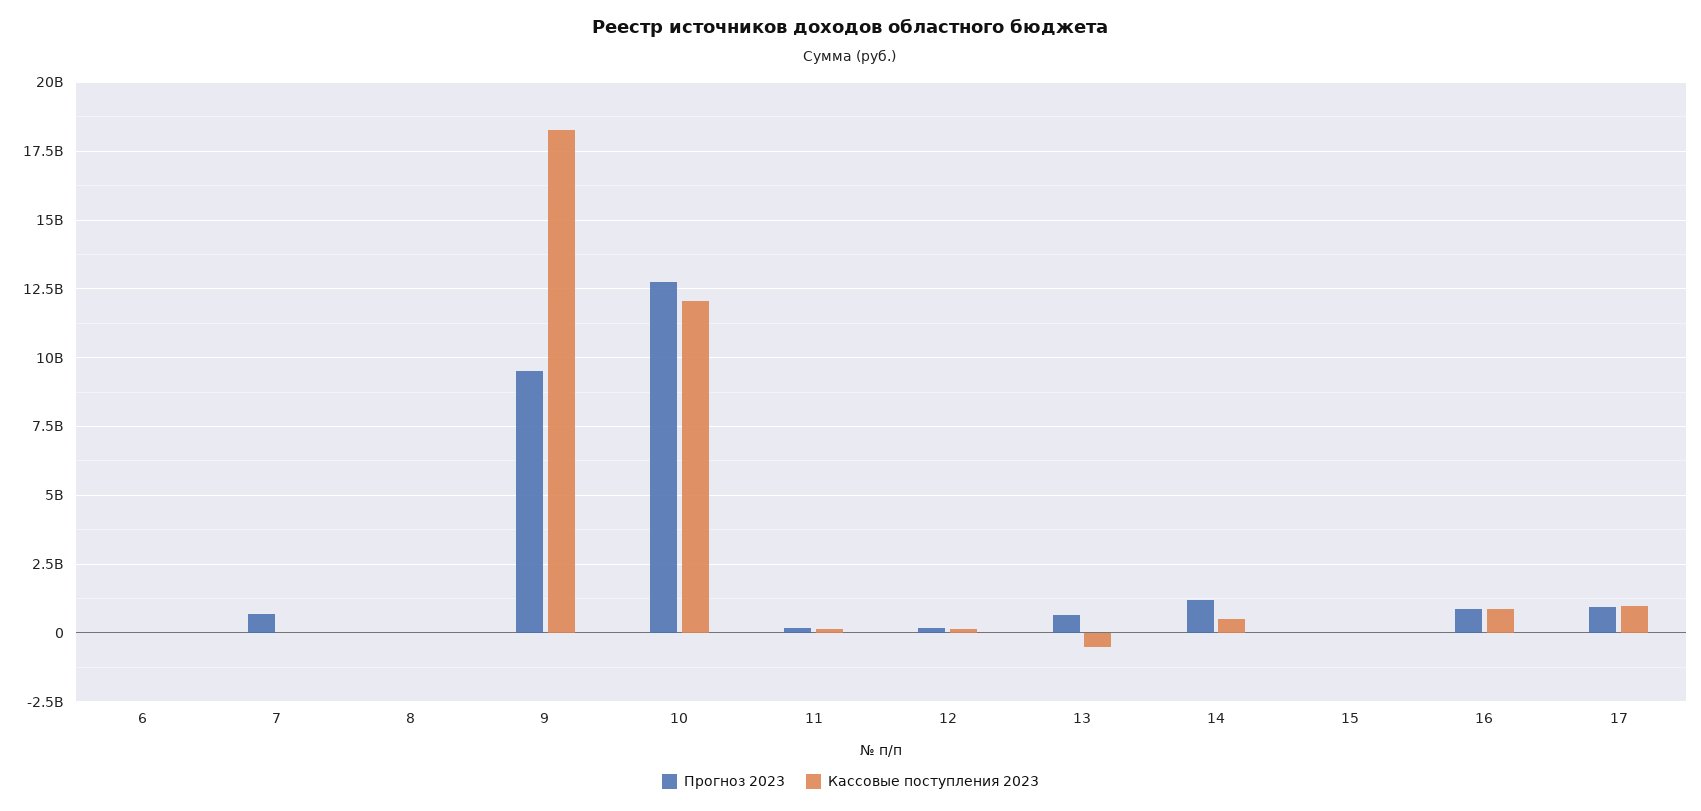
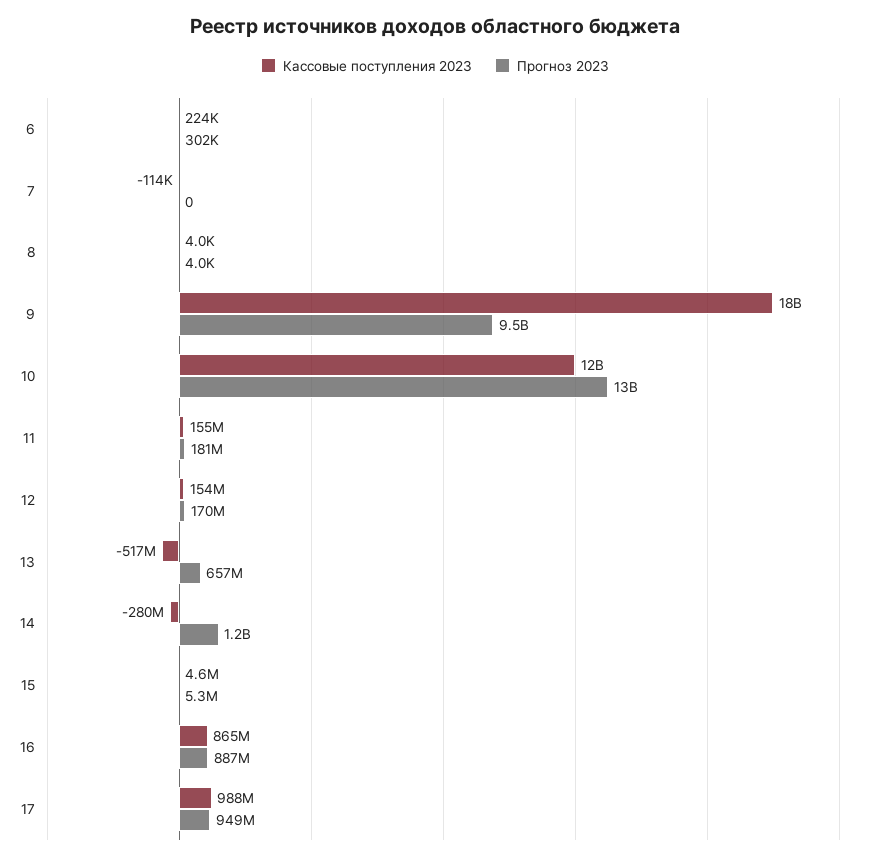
  {
    "Прогноз 2023": {
      "6": 302000,
-     "7": 750000000,
+     "7": 0,
      "8": 4000,
      "9": 9500000000,
      "10": 13000000000,
      "11": 181000000,
      "12": 170000000,
      "13": 657000000,
      "14": 1200000000,
      "15": 5300000,
      "16": 887000000,
      "17": 949000000
    },
    "Кассовые поступления 2023": {
      "6": 224000,
      "7": -114000,
      "8": 4000,
      "9": 18000000000,
      "10": 12000000000,
      "11": 155000000,
      "12": 154000000,
      "13": -517000000,
-     "14": 500000000,
+     "14": -280000000,
      "15": 4600000,
      "16": 865000000,
      "17": 988000000
    }
  }

